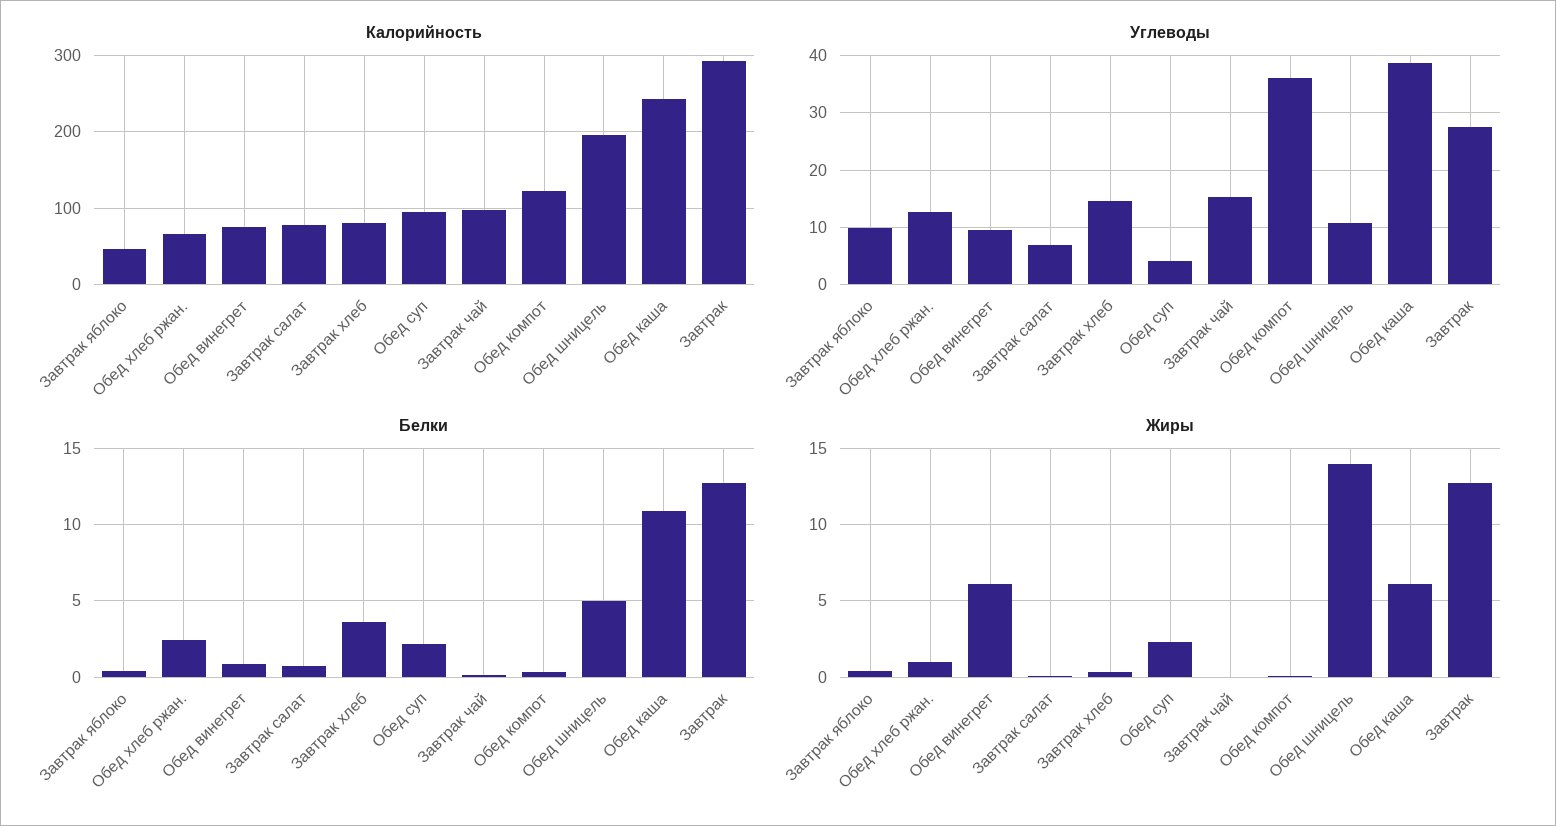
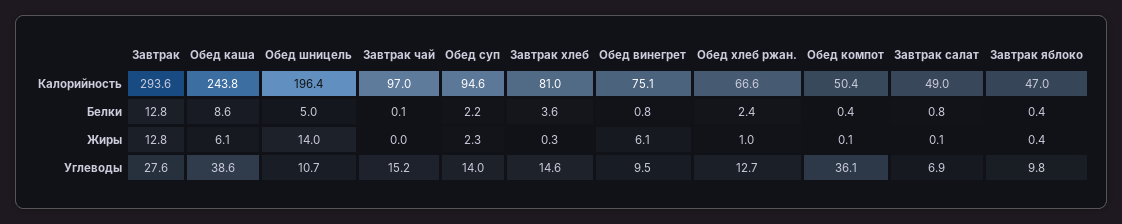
  {
    "Калорийность": {
      "Завтрак яблоко": 47,
      "Обед хлеб ржан.": 66.6,
      "Обед винегрет": 75.1,
-     "Завтрак салат": 80,
+     "Завтрак салат": 49,
      "Завтрак хлеб": 81,
      "Обед суп": 94.6,
      "Завтрак чай": 97,
-     "Обед компот": 120,
+     "Обед компот": 50.4,
      "Обед шницель": 196.4,
      "Обед каша": 243.8,
      "Завтрак": 293.6
    },
    "Углеводы": {
      "Завтрак яблоко": 9.8,
      "Обед хлеб ржан.": 12.7,
      "Обед винегрет": 9.5,
      "Завтрак салат": 6.9,
      "Завтрак хлеб": 14.6,
-     "Обед суп": 4,
+     "Обед суп": 14,
      "Завтрак чай": 15.2,
      "Обед компот": 36.1,
      "Обед шницель": 10.7,
      "Обед каша": 38.6,
      "Завтрак": 27.6
    },
    "Белки": {
      "Завтрак яблоко": 0.4,
      "Обед хлеб ржан.": 2.4,
      "Обед винегрет": 0.8,
      "Завтрак салат": 0.8,
      "Завтрак хлеб": 3.6,
      "Обед суп": 2.2,
      "Завтрак чай": 0.1,
      "Обед компот": 0.4,
      "Обед шницель": 5,
-     "Обед каша": 11,
+     "Обед каша": 8.6,
      "Завтрак": 12.8
    },
    "Жиры": {
      "Завтрак яблоко": 0.4,
      "Обед хлеб ржан.": 1,
      "Обед винегрет": 6.1,
      "Завтрак салат": 0.1,
      "Завтрак хлеб": 0.3,
      "Обед суп": 2.3,
      "Завтрак чай": 0,
      "Обед компот": 0.1,
      "Обед шницель": 14,
      "Обед каша": 6.1,
      "Завтрак": 12.8
    }
  }

